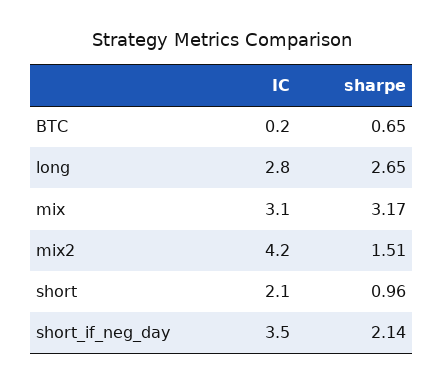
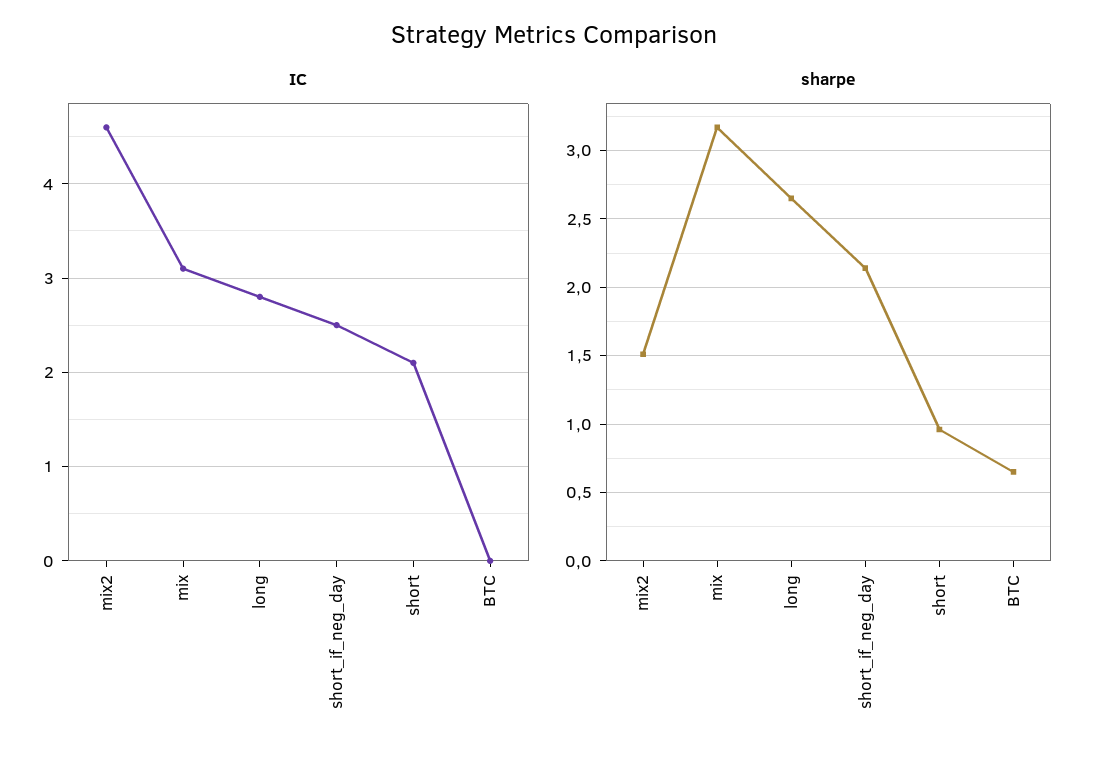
  {
    "IC": {
-     "BTC": 0.2,
+     "BTC": 0,
      "long": 2.8,
      "mix": 3.1,
-     "mix2": 4.2,
+     "mix2": 4.6,
      "short": 2.1,
-     "short_if_neg_day": 3.5
+     "short_if_neg_day": 2.5
    },
    "sharpe": {
      "BTC": 0.65,
      "long": 2.65,
      "mix": 3.17,
      "mix2": 1.51,
      "short": 0.96,
      "short_if_neg_day": 2.14
    }
  }

